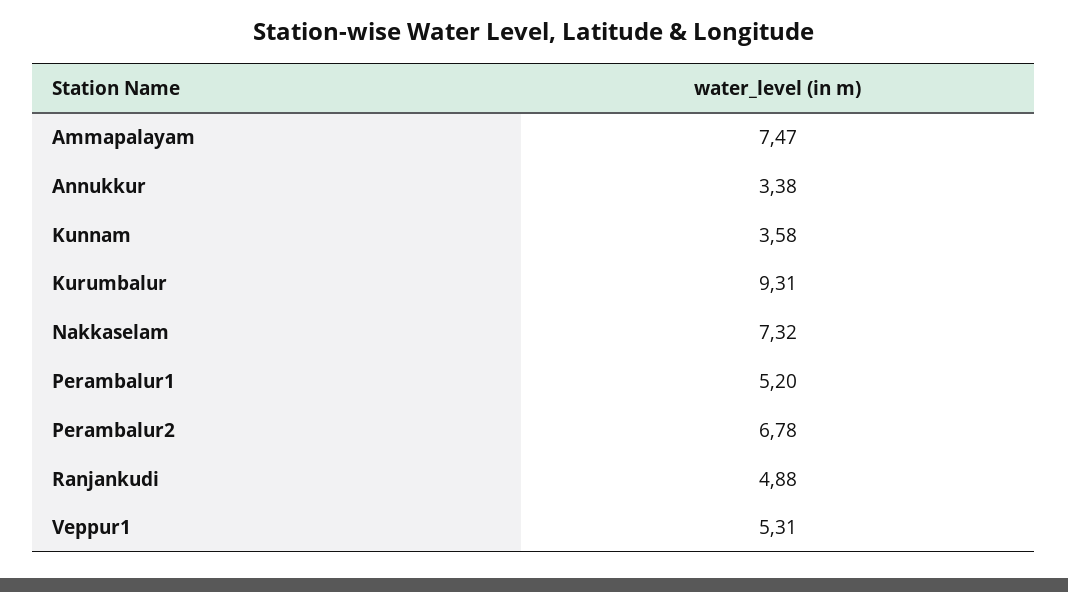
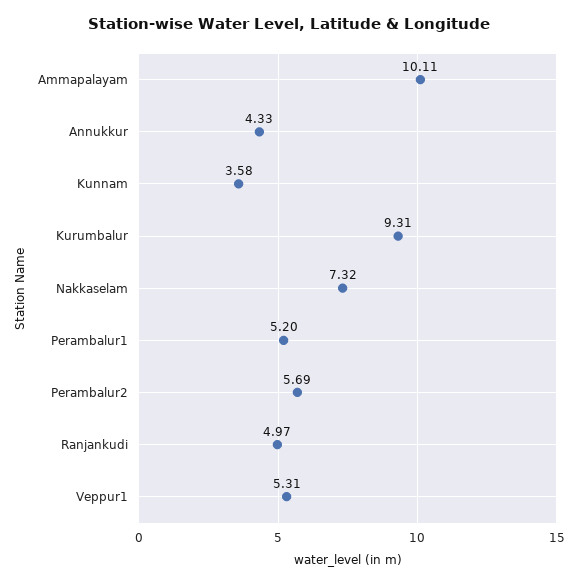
  {
-   "Ammapalayam": 7.47,
+   "Ammapalayam": 10.11,
-   "Annukkur": 3.38,
+   "Annukkur": 4.33,
    "Kunnam": 3.58,
    "Kurumbalur": 9.31,
    "Nakkaselam": 7.32,
    "Perambalur1": 5.2,
-   "Perambalur2": 6.78,
+   "Perambalur2": 5.69,
-   "Ranjankudi": 4.88,
+   "Ranjankudi": 4.97,
    "Veppur1": 5.31
  }

